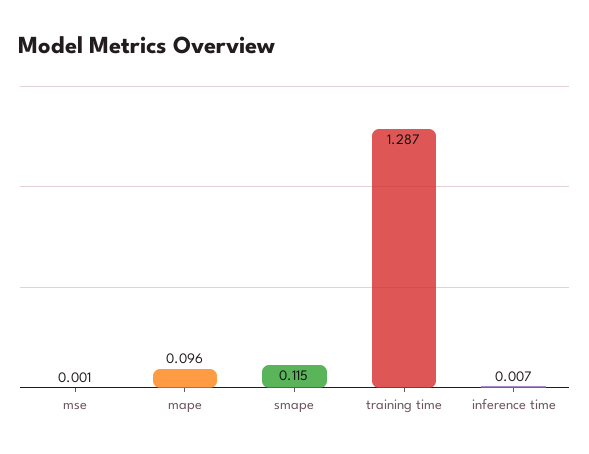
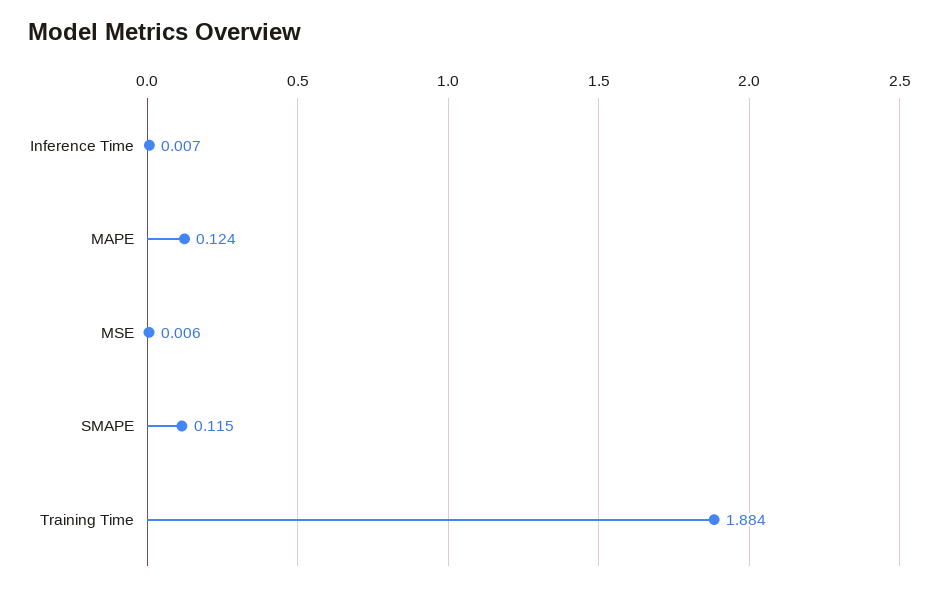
  {
-   "mse": 0.001,
+   "mse": 0.006,
-   "mape": 0.096,
+   "mape": 0.124,
    "smape": 0.115,
-   "training time": 1.287,
+   "training time": 1.884,
    "inference time": 0.007
  }

